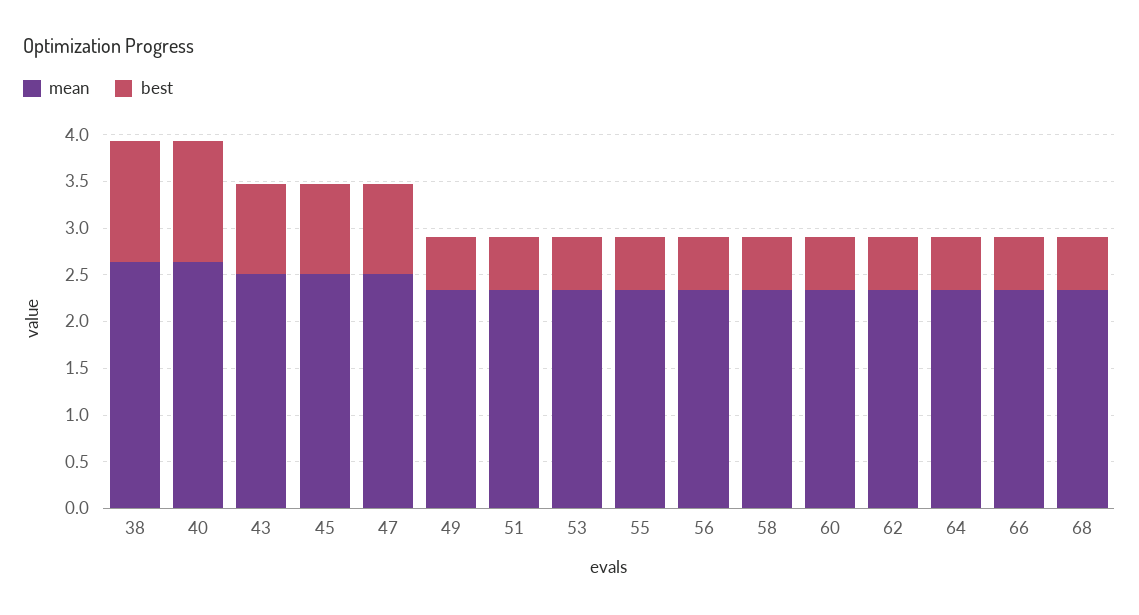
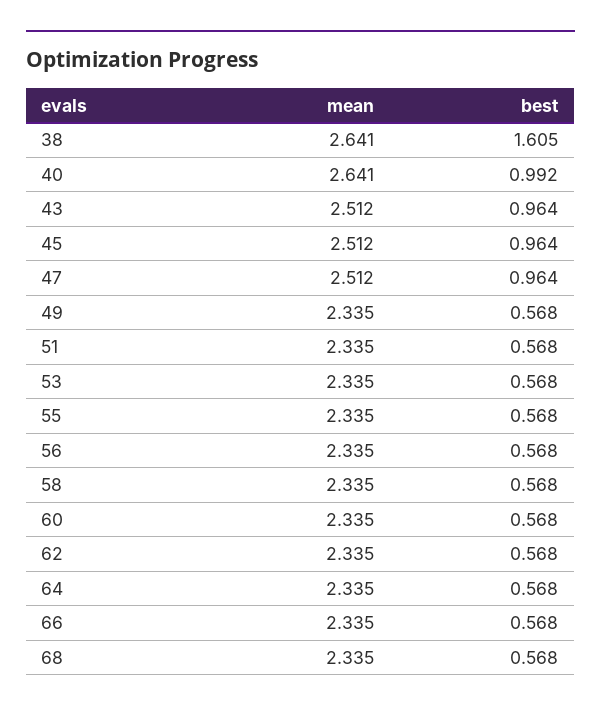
  {
    "mean": {
      "38": 2.641,
      "40": 2.641,
      "43": 2.512,
      "45": 2.512,
      "47": 2.512,
      "49": 2.335,
      "51": 2.335,
      "53": 2.335,
      "55": 2.335,
      "56": 2.335,
      "58": 2.335,
      "60": 2.335,
      "62": 2.335,
      "64": 2.335,
      "66": 2.335,
      "68": 2.335
    },
    "best": {
-     "38": 1.3,
+     "38": 1.605,
-     "40": 1.3,
+     "40": 0.992,
      "43": 0.964,
      "45": 0.964,
      "47": 0.964,
      "49": 0.568,
      "51": 0.568,
      "53": 0.568,
      "55": 0.568,
      "56": 0.568,
      "58": 0.568,
      "60": 0.568,
      "62": 0.568,
      "64": 0.568,
      "66": 0.568,
      "68": 0.568
    }
  }

